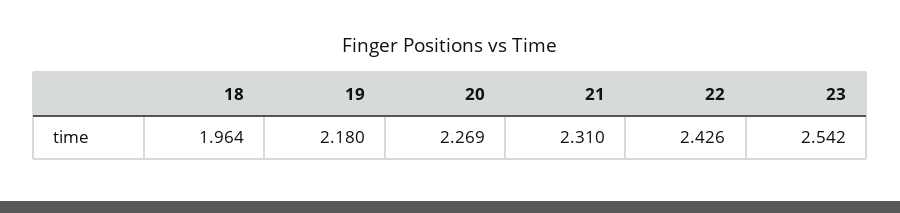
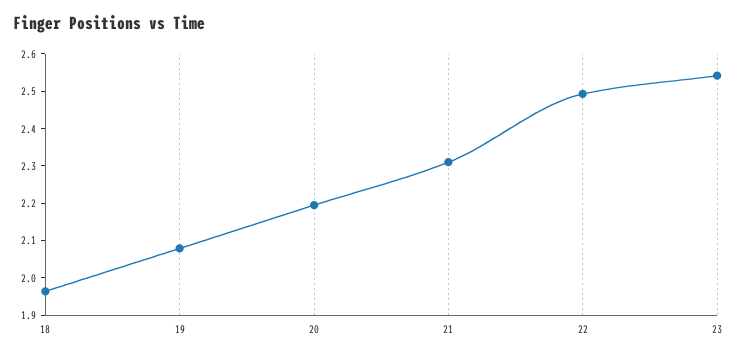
  {
    "18": 1.964,
-   "19": 2.18,
+   "19": 2.075,
-   "20": 2.269,
+   "20": 2.2,
    "21": 2.31,
-   "22": 2.426,
+   "22": 2.5,
    "23": 2.542
  }

